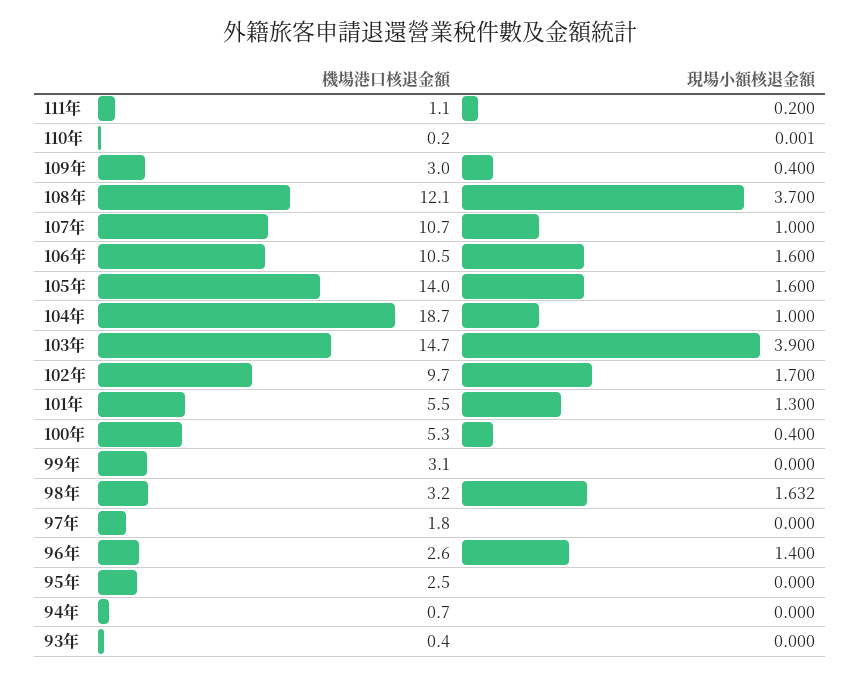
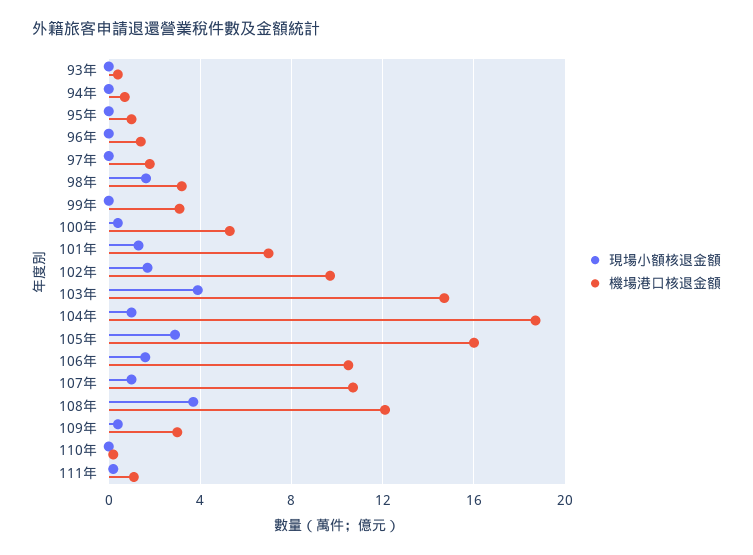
  {
    "機場港口核退金額": {
      "111年": 1.1,
      "110年": 0.2,
      "109年": 3,
      "108年": 12.1,
      "107年": 10.7,
      "106年": 10.5,
-     "105年": 14,
+     "105年": 16,
      "104年": 18.7,
      "103年": 14.7,
      "102年": 9.7,
-     "101年": 5.5,
+     "101年": 7,
      "100年": 5.3,
      "99年": 3.1,
      "98年": 3.2,
      "97年": 1.8,
-     "96年": 2.6,
+     "96年": 1.5,
-     "95年": 2.5,
+     "95年": 1,
      "94年": 0.7,
      "93年": 0.4
    },
    "現場小額核退金額": {
      "111年": 0.2,
      "110年": 0.001,
      "109年": 0.4,
      "108年": 3.7,
      "107年": 1,
      "106年": 1.6,
-     "105年": 1.6,
+     "105年": 3,
      "104年": 1,
      "103年": 3.9,
      "102年": 1.7,
      "101年": 1.3,
      "100年": 0.4,
      "99年": 0,
      "98年": 1.632,
      "97年": 0,
-     "96年": 1.4,
+     "96年": 0,
      "95年": 0,
      "94年": 0,
      "93年": 0
    }
  }

